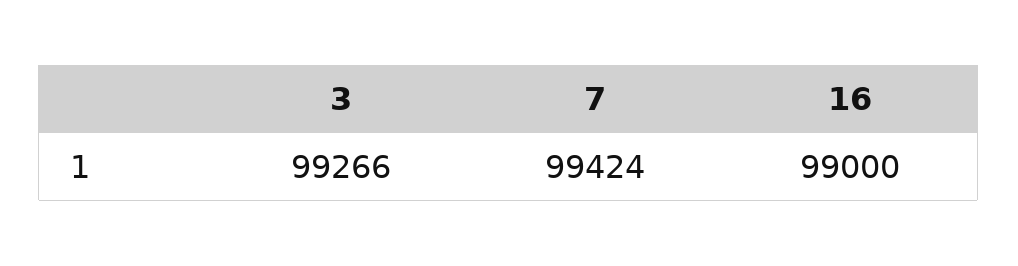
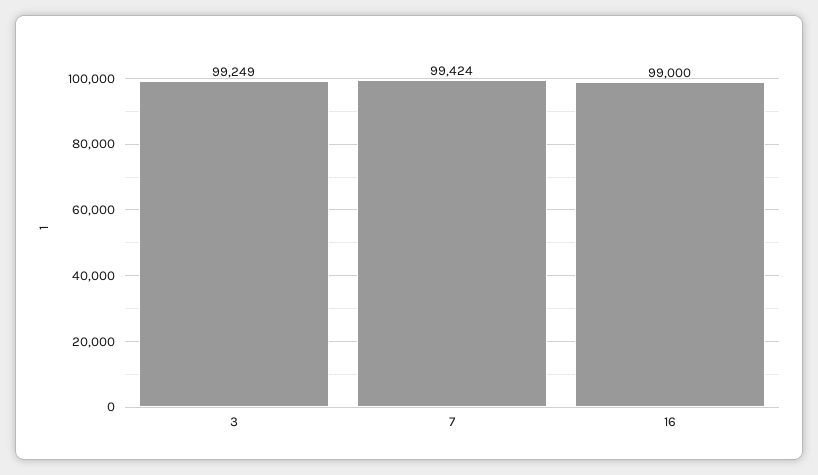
  {
-   "3": 99266,
+   "3": 99249,
    "7": 99424,
    "16": 99000
  }

